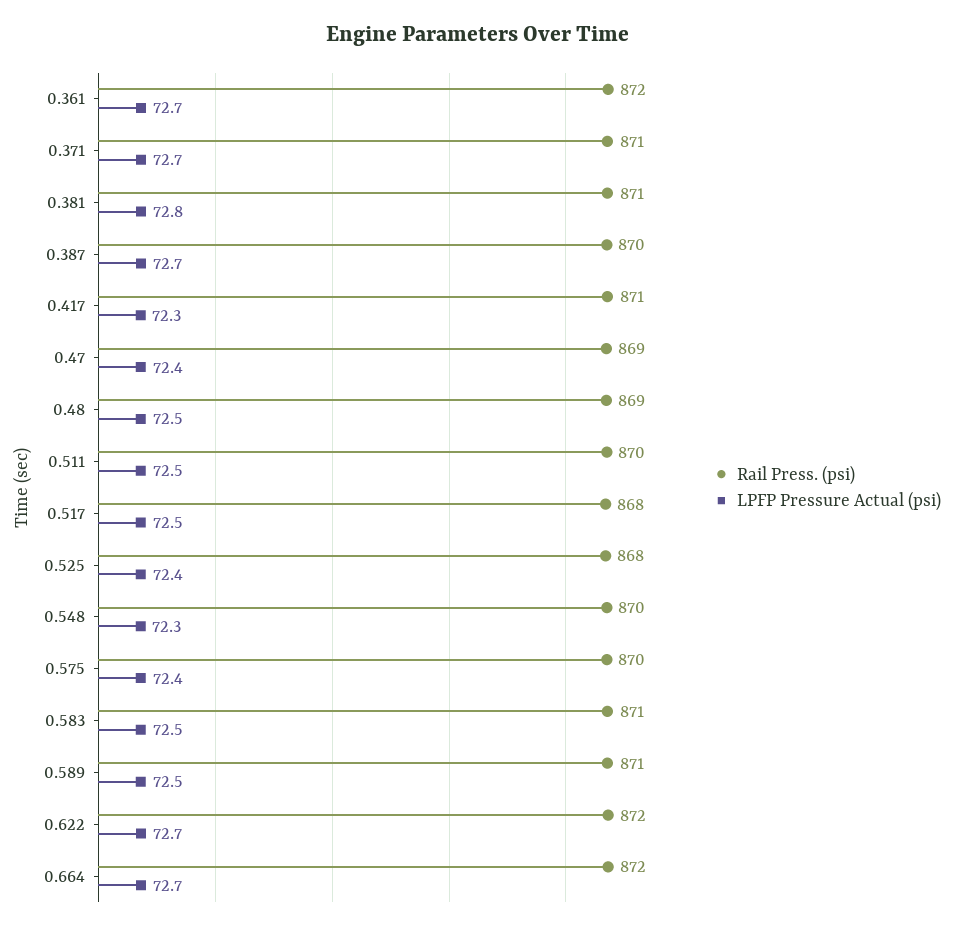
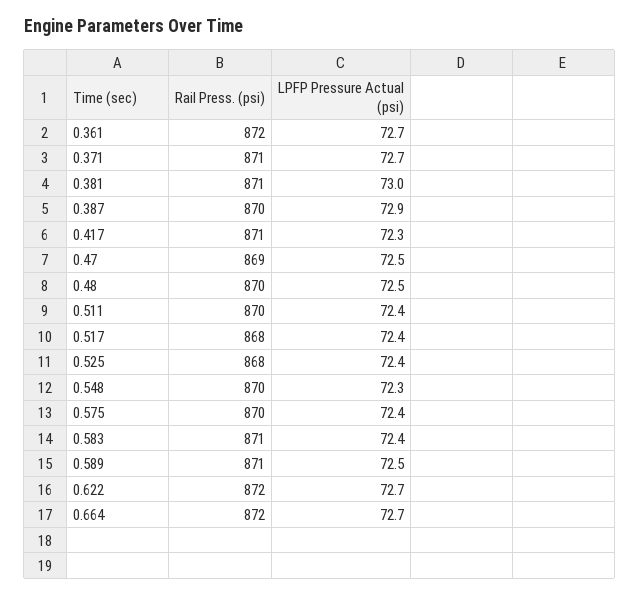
  {
    "Rail Press. (psi)": {
      "0.361": 872,
      "0.371": 871,
      "0.381": 871,
      "0.387": 870,
      "0.417": 871,
      "0.47": 869,
-     "0.48": 869,
+     "0.48": 870,
      "0.511": 870,
      "0.517": 868,
      "0.525": 868,
      "0.548": 870,
      "0.575": 870,
      "0.583": 871,
      "0.589": 871,
      "0.622": 872,
      "0.664": 872
    },
    "LPFP Pressure Actual (psi)": {
      "0.361": 72.7,
      "0.371": 72.7,
-     "0.381": 72.8,
+     "0.381": 73,
-     "0.387": 72.7,
+     "0.387": 72.9,
      "0.417": 72.3,
-     "0.47": 72.4,
+     "0.47": 72.5,
      "0.48": 72.5,
-     "0.511": 72.5,
+     "0.511": 72.4,
-     "0.517": 72.5,
+     "0.517": 72.4,
      "0.525": 72.4,
      "0.548": 72.3,
      "0.575": 72.4,
-     "0.583": 72.5,
+     "0.583": 72.4,
      "0.589": 72.5,
      "0.622": 72.7,
      "0.664": 72.7
    }
  }

